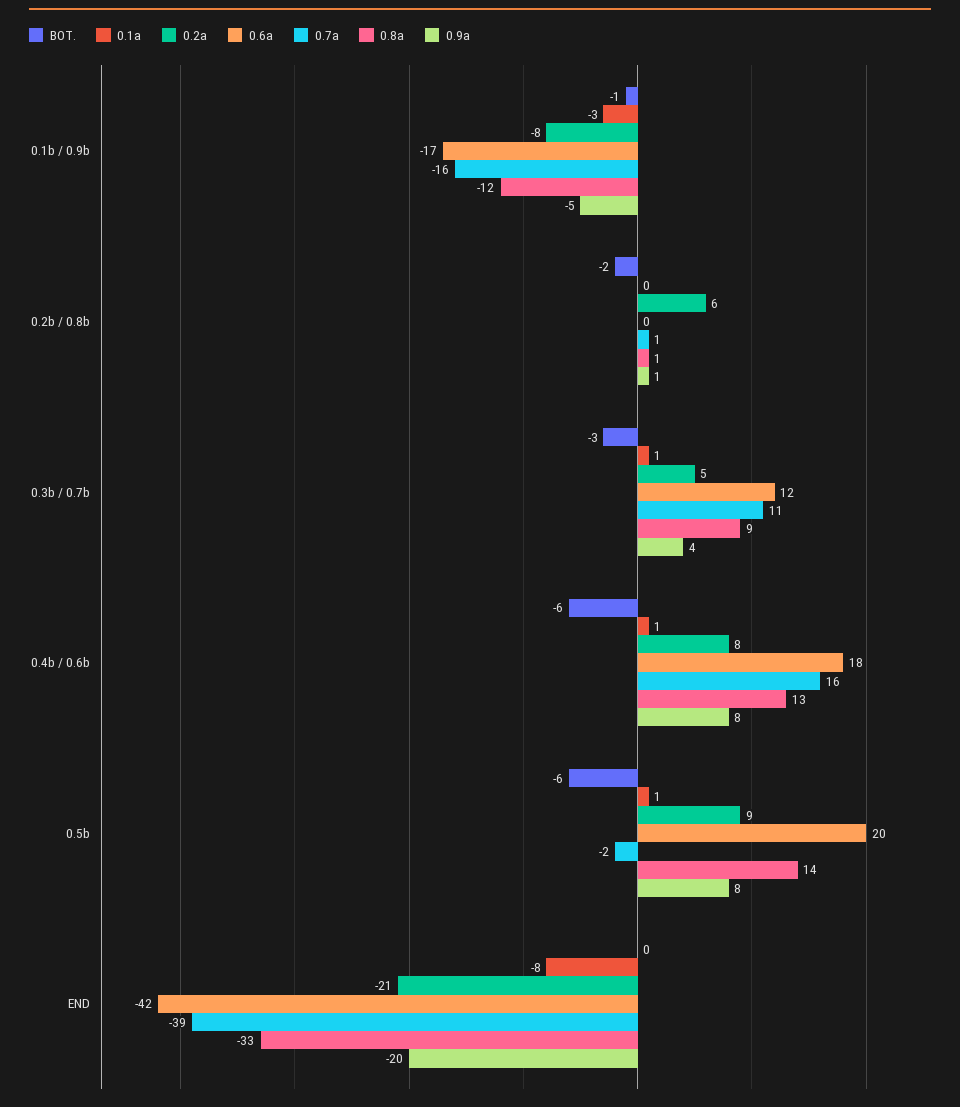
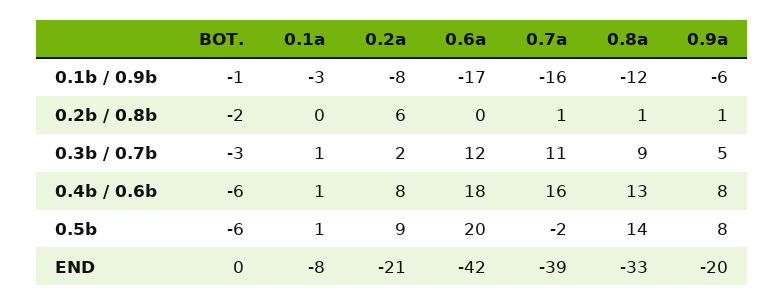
  {
    "BOT.": {
      "0.1b / 0.9b": -1,
      "0.2b / 0.8b": -2,
      "0.3b / 0.7b": -3,
      "0.4b / 0.6b": -6,
      "0.5b": -6,
      "END": 0
    },
    "0.1a": {
      "0.1b / 0.9b": -3,
      "0.2b / 0.8b": 0,
      "0.3b / 0.7b": 1,
      "0.4b / 0.6b": 1,
      "0.5b": 1,
      "END": -8
    },
    "0.2a": {
      "0.1b / 0.9b": -8,
      "0.2b / 0.8b": 6,
-     "0.3b / 0.7b": 5,
+     "0.3b / 0.7b": 2,
      "0.4b / 0.6b": 8,
      "0.5b": 9,
      "END": -21
    },
    "0.6a": {
      "0.1b / 0.9b": -17,
      "0.2b / 0.8b": 0,
      "0.3b / 0.7b": 12,
      "0.4b / 0.6b": 18,
      "0.5b": 20,
      "END": -42
    },
    "0.7a": {
      "0.1b / 0.9b": -16,
      "0.2b / 0.8b": 1,
      "0.3b / 0.7b": 11,
      "0.4b / 0.6b": 16,
      "0.5b": -2,
      "END": -39
    },
    "0.8a": {
      "0.1b / 0.9b": -12,
      "0.2b / 0.8b": 1,
      "0.3b / 0.7b": 9,
      "0.4b / 0.6b": 13,
      "0.5b": 14,
      "END": -33
    },
    "0.9a": {
-     "0.1b / 0.9b": -5,
+     "0.1b / 0.9b": -6,
      "0.2b / 0.8b": 1,
-     "0.3b / 0.7b": 4,
+     "0.3b / 0.7b": 5,
      "0.4b / 0.6b": 8,
      "0.5b": 8,
      "END": -20
    }
  }

